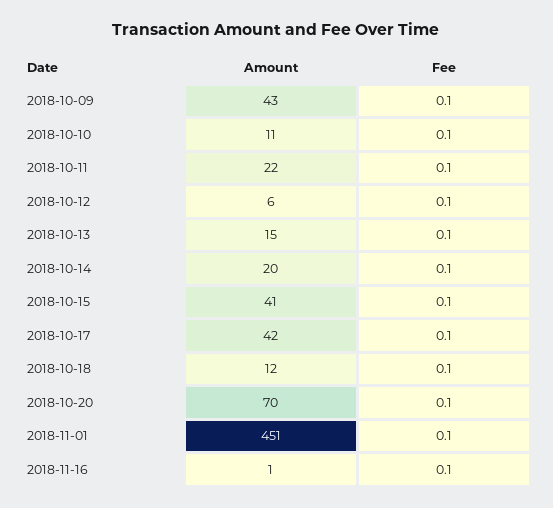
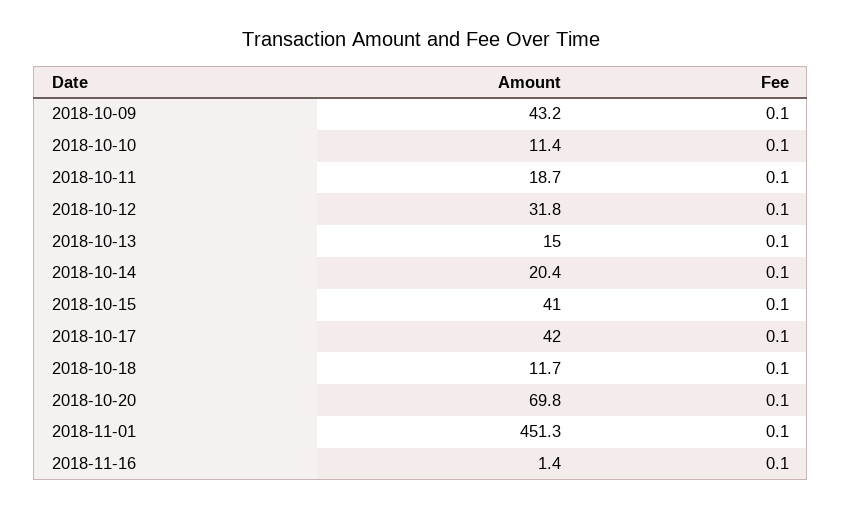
  {
    "Amount": {
      "2018-10-09": 43.2,
      "2018-10-10": 11.4,
-     "2018-10-11": 22,
+     "2018-10-11": 18.7,
-     "2018-10-12": 6,
+     "2018-10-12": 31.8,
      "2018-10-13": 15,
      "2018-10-14": 20.4,
      "2018-10-15": 41,
      "2018-10-17": 42,
      "2018-10-18": 11.7,
      "2018-10-20": 69.8,
      "2018-11-01": 451.3,
      "2018-11-16": 1.4
    },
    "Fee": {
      "2018-10-09": 0.1,
      "2018-10-10": 0.1,
      "2018-10-11": 0.1,
      "2018-10-12": 0.1,
      "2018-10-13": 0.1,
      "2018-10-14": 0.1,
      "2018-10-15": 0.1,
      "2018-10-17": 0.1,
      "2018-10-18": 0.1,
      "2018-10-20": 0.1,
      "2018-11-01": 0.1,
      "2018-11-16": 0.1
    }
  }

